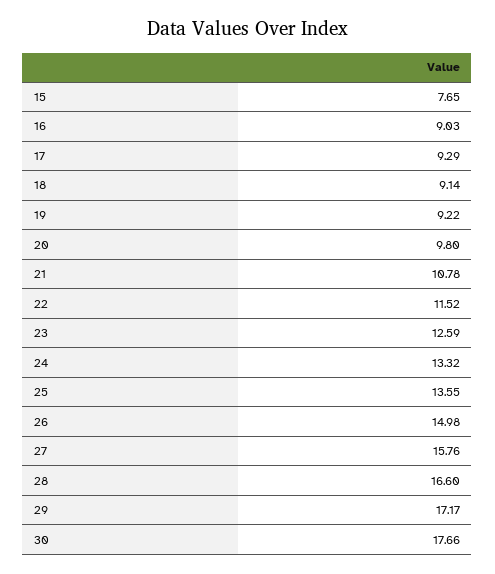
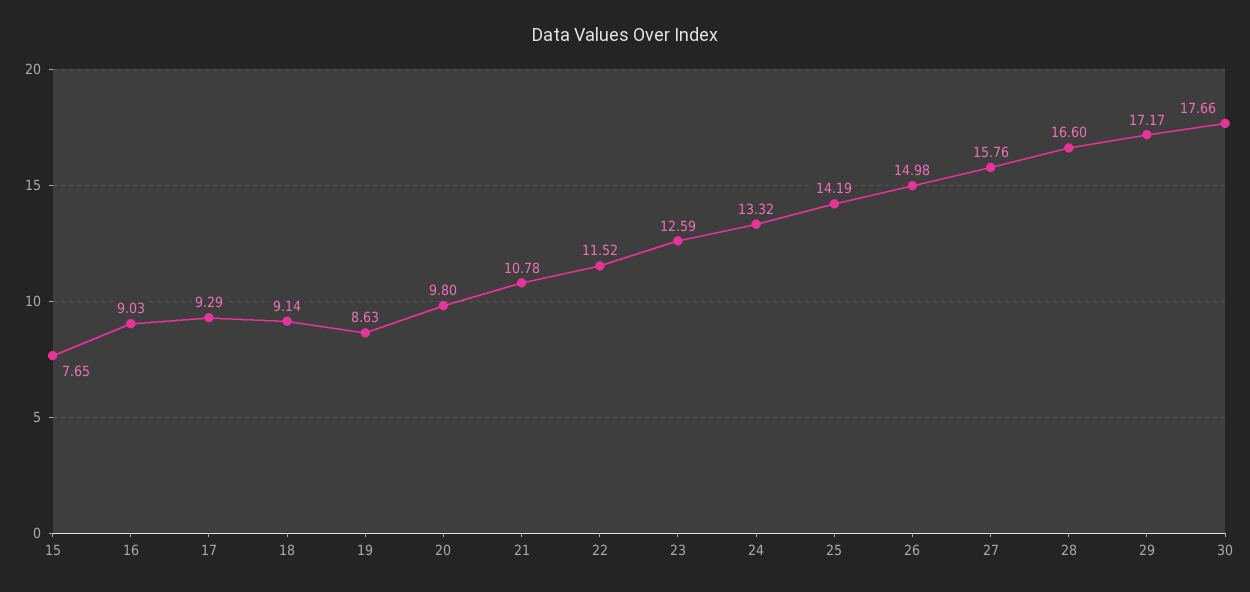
  {
    "15": 7.65,
    "16": 9.03,
    "17": 9.29,
    "18": 9.14,
-   "19": 9.22,
+   "19": 8.63,
    "20": 9.8,
    "21": 10.78,
    "22": 11.52,
    "23": 12.59,
    "24": 13.32,
-   "25": 13.55,
+   "25": 14.19,
    "26": 14.98,
    "27": 15.76,
    "28": 16.6,
    "29": 17.17,
    "30": 17.66
  }

